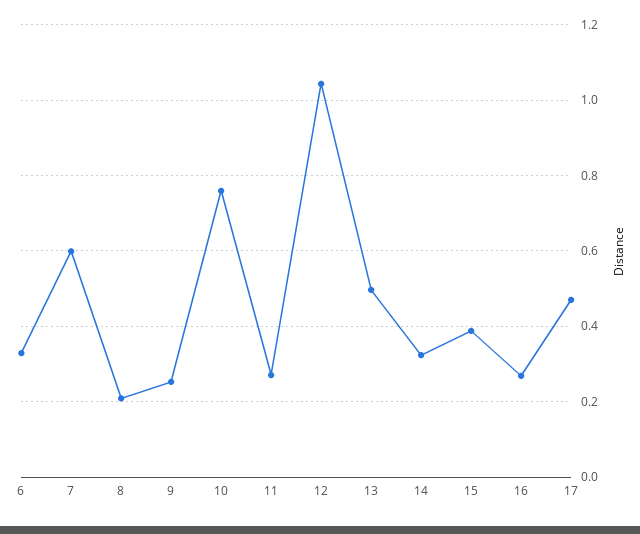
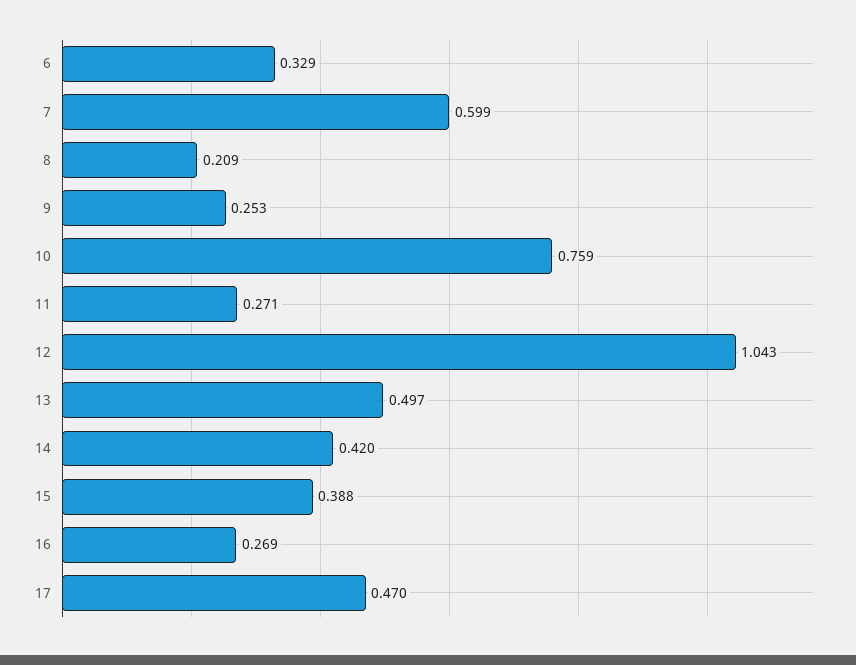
  {
    "6": 0.329,
    "7": 0.599,
    "8": 0.209,
    "9": 0.253,
    "10": 0.759,
    "11": 0.271,
    "12": 1.043,
    "13": 0.497,
-   "14": 0.32,
+   "14": 0.42,
    "15": 0.388,
    "16": 0.269,
    "17": 0.47
  }

